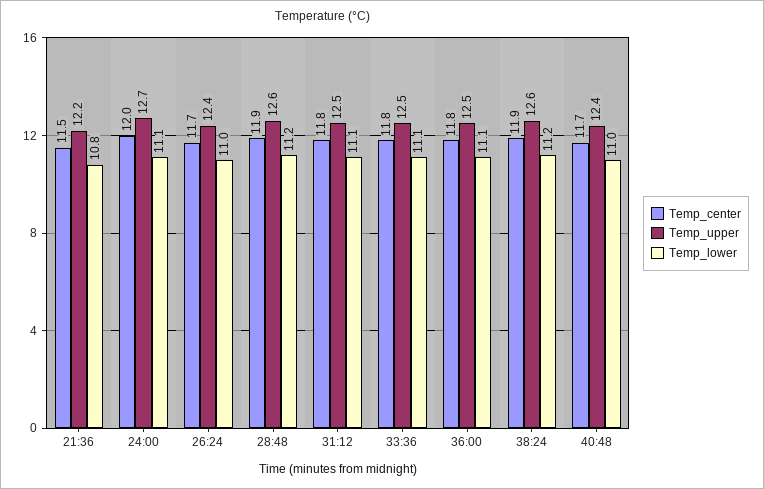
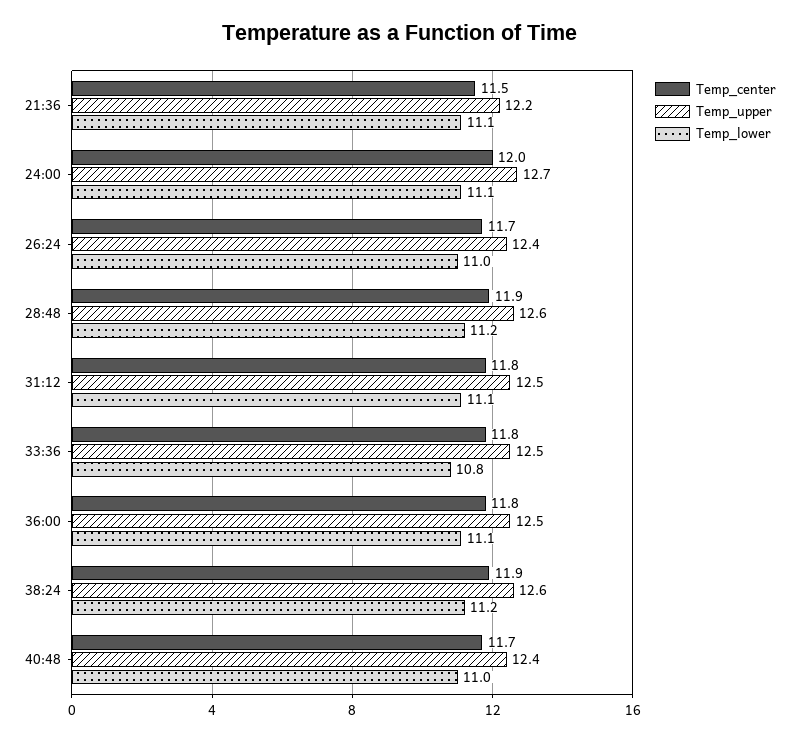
  {
    "Temp_center": {
      "21:36": 11.5,
      "24:00": 12,
      "26:24": 11.7,
      "28:48": 11.9,
      "31:12": 11.8,
      "33:36": 11.8,
      "36:00": 11.8,
      "38:24": 11.9,
      "40:48": 11.7
    },
    "Temp_upper": {
      "21:36": 12.2,
      "24:00": 12.7,
      "26:24": 12.4,
      "28:48": 12.6,
      "31:12": 12.5,
      "33:36": 12.5,
      "36:00": 12.5,
      "38:24": 12.6,
      "40:48": 12.4
    },
    "Temp_lower": {
-     "21:36": 10.8,
+     "21:36": 11.1,
      "24:00": 11.1,
      "26:24": 11,
      "28:48": 11.2,
      "31:12": 11.1,
-     "33:36": 11.1,
+     "33:36": 10.8,
      "36:00": 11.1,
      "38:24": 11.2,
      "40:48": 11
    }
  }

